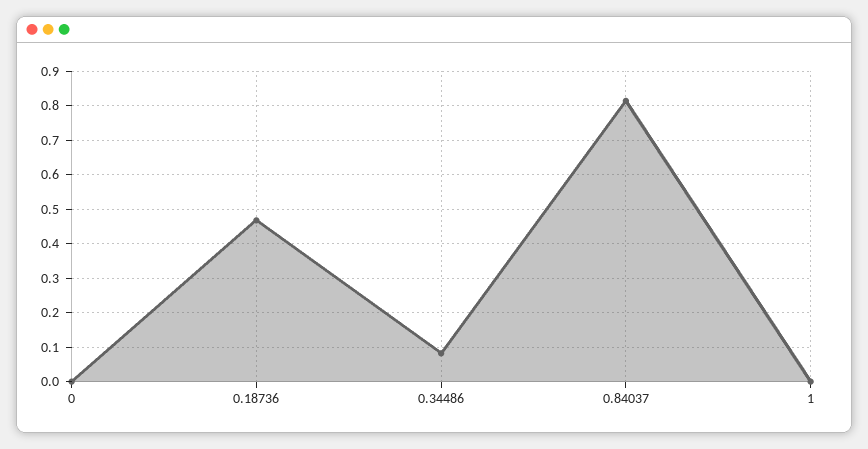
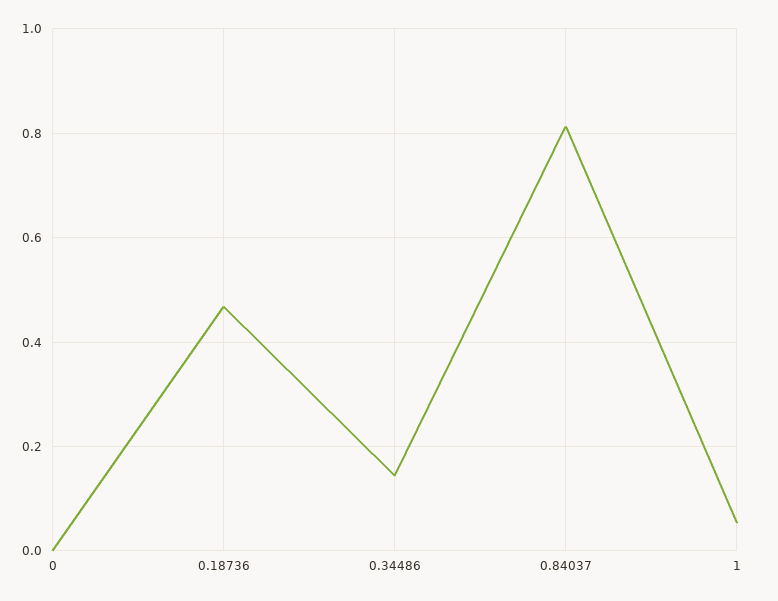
  {
    "0": 0,
    "0.18736": 0.46,
-   "0.34486": 0.08,
+   "0.34486": 0.14,
    "0.84037": 0.82,
-   "1": 0
+   "1": 0.06
  }

